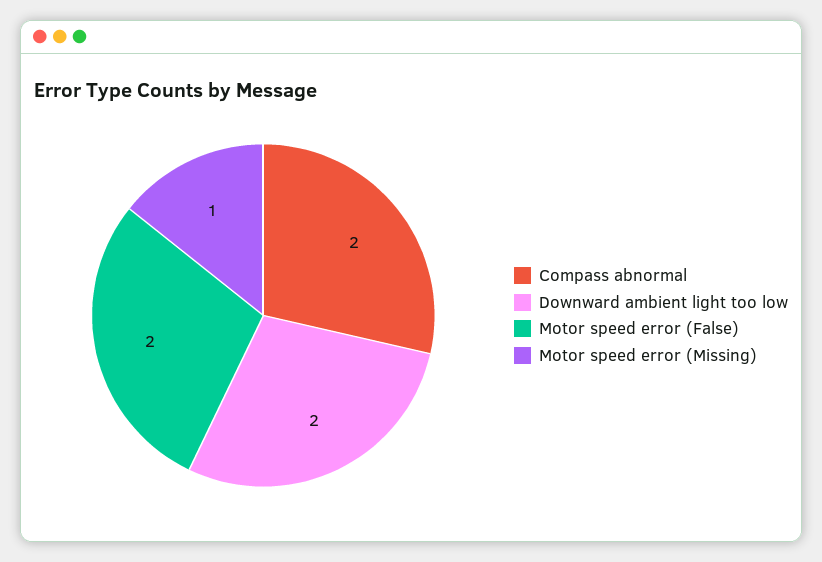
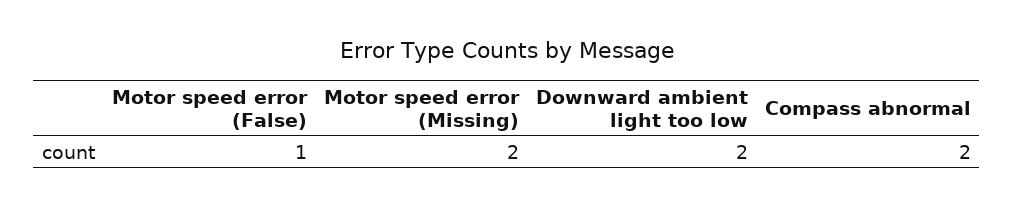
  {
    "Compass abnormal": 2,
    "Downward ambient light too low": 2,
-   "Motor speed error (False)": 2,
+   "Motor speed error (False)": 1,
-   "Motor speed error (Missing)": 1
+   "Motor speed error (Missing)": 2
  }

